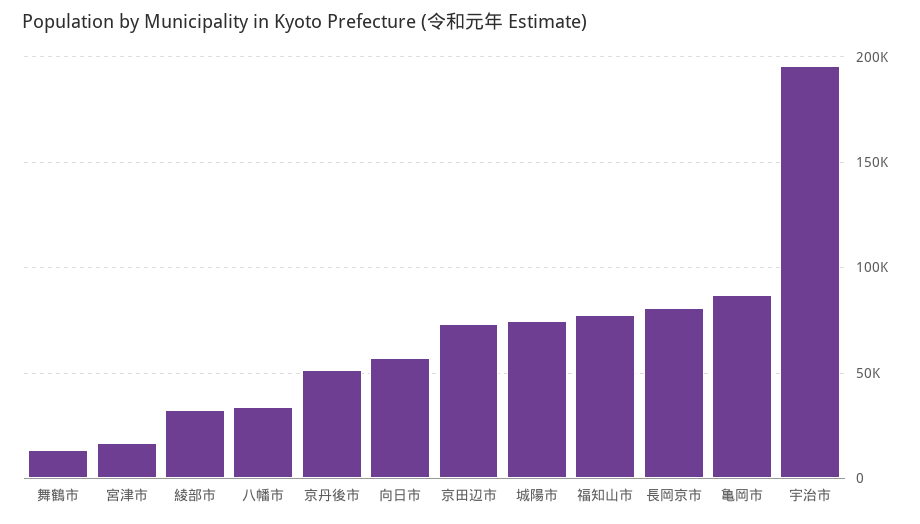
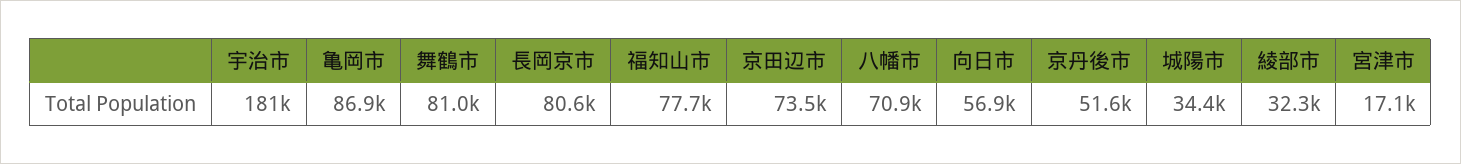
  {
-   "舞鶴市": 15000,
+   "舞鶴市": 81000,
    "宮津市": 17100,
    "綾部市": 32300,
-   "八幡市": 35000,
+   "八幡市": 70900,
    "京丹後市": 51600,
    "向日市": 56900,
    "京田辺市": 73500,
-   "城陽市": 75000,
+   "城陽市": 34400,
    "福知山市": 77700,
    "長岡京市": 80600,
    "亀岡市": 86900,
-   "宇治市": 195000
+   "宇治市": 181000
  }

